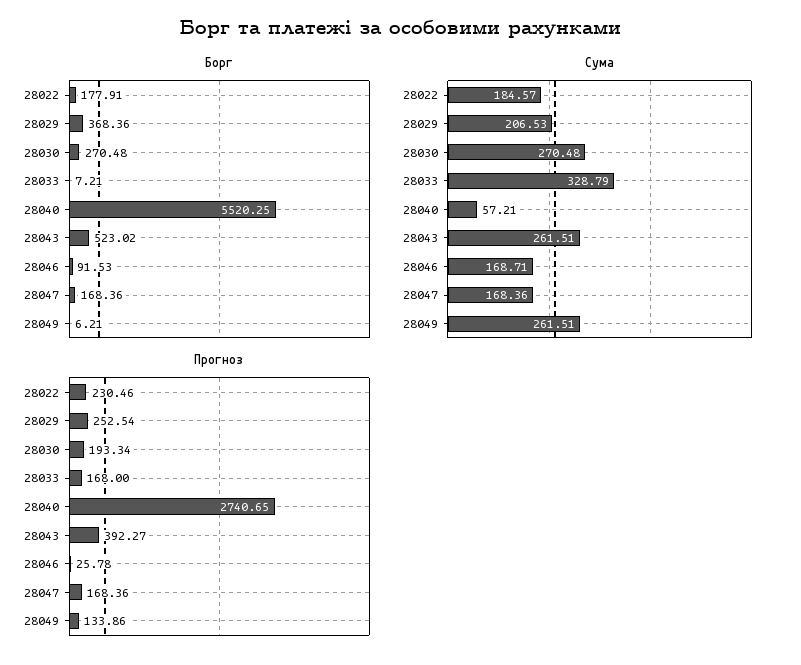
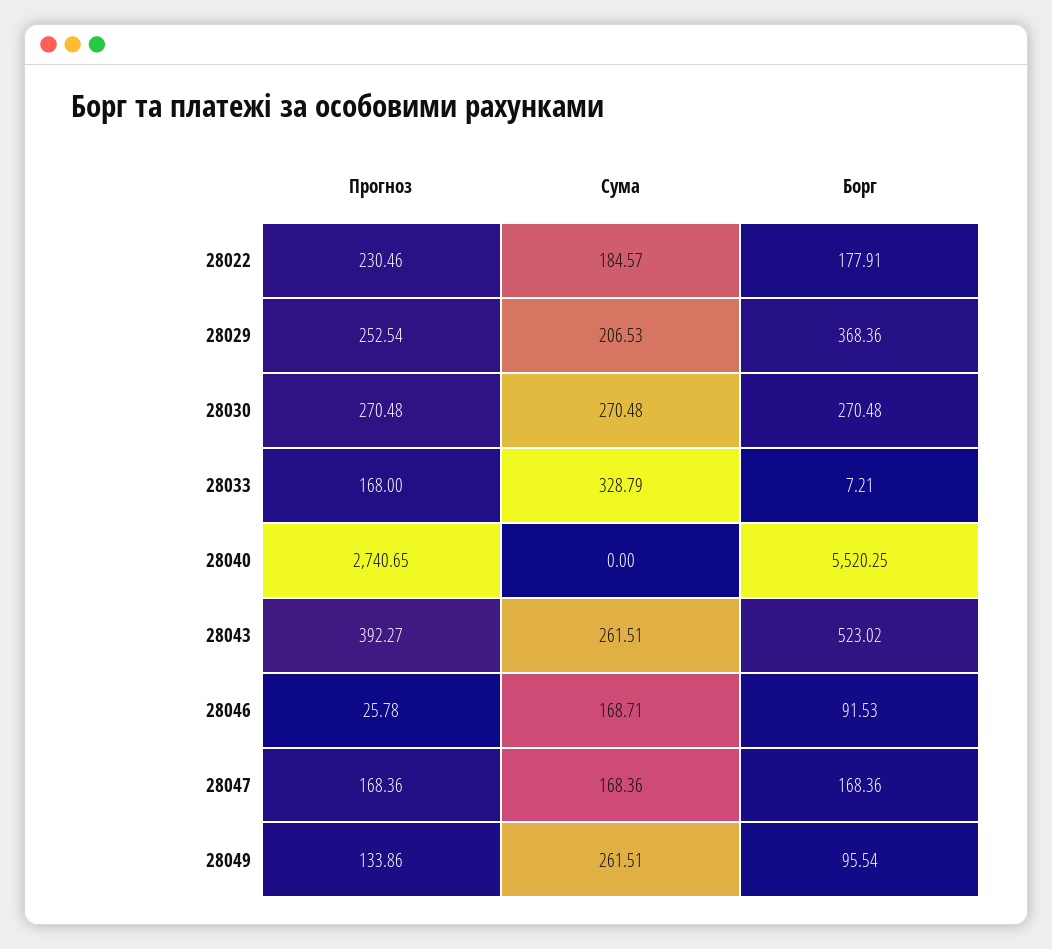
  {
    "Борг": {
      "28022": 177.91,
      "28029": 368.36,
      "28030": 270.48,
      "28033": 7.21,
      "28040": 5520.25,
      "28043": 523.02,
      "28046": 91.53,
      "28047": 168.36,
-     "28049": 6.21
+     "28049": 95.54
    },
    "Сума": {
      "28022": 184.57,
      "28029": 206.53,
      "28030": 270.48,
      "28033": 328.79,
-     "28040": 57.21,
+     "28040": 0,
      "28043": 261.51,
      "28046": 168.71,
      "28047": 168.36,
      "28049": 261.51
    },
    "Прогноз": {
      "28022": 230.46,
      "28029": 252.54,
-     "28030": 193.34,
+     "28030": 270.48,
      "28033": 168,
      "28040": 2740.65,
      "28043": 392.27,
      "28046": 25.78,
      "28047": 168.36,
      "28049": 133.86
    }
  }

